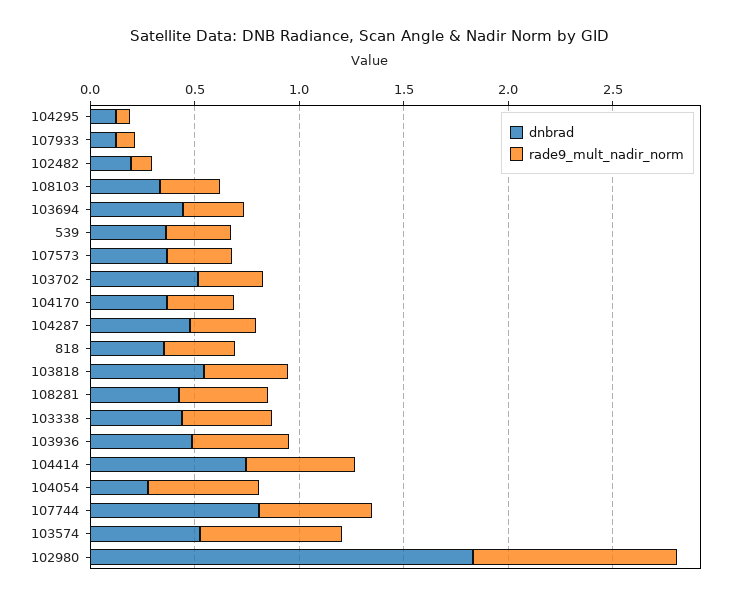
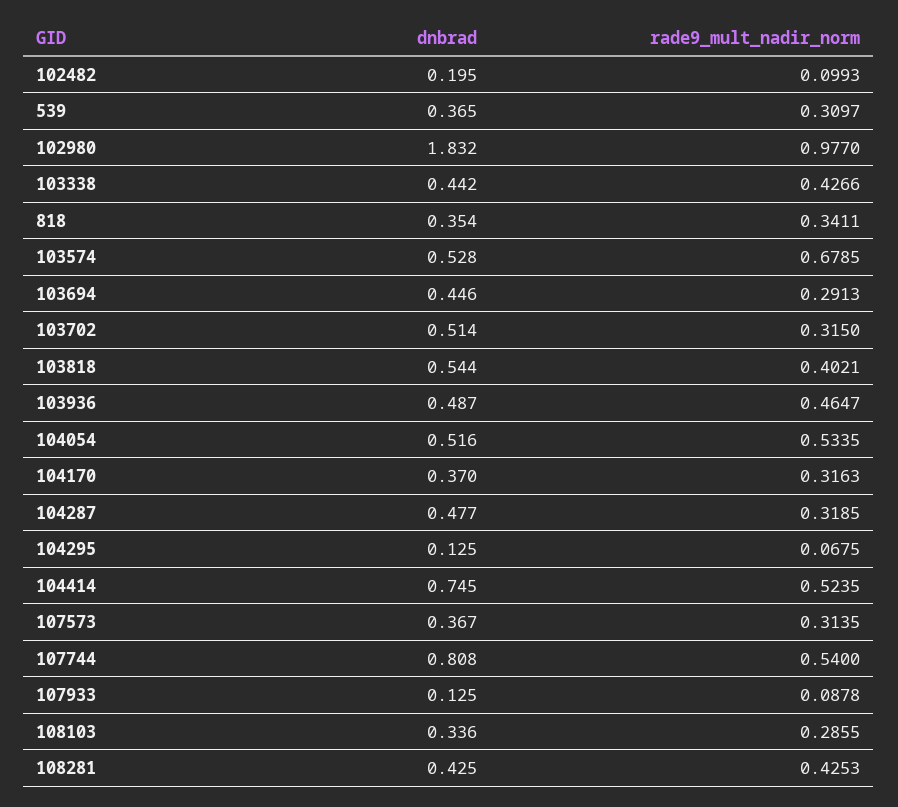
  {
    "dnbrad": {
      "104295": 0.125,
      "107933": 0.125,
      "102482": 0.195,
      "108103": 0.336,
      "103694": 0.446,
      "539": 0.365,
      "107573": 0.367,
      "103702": 0.514,
      "104170": 0.37,
      "104287": 0.477,
      "818": 0.354,
      "103818": 0.544,
      "108281": 0.425,
      "103338": 0.442,
      "103936": 0.487,
      "104414": 0.745,
-     "104054": 0.3,
+     "104054": 0.516,
      "107744": 0.808,
      "103574": 0.528,
      "102980": 1.832
    },
    "rade9_mult_nadir_norm": {
      "104295": 0.0675,
      "107933": 0.0878,
      "102482": 0.0993,
      "108103": 0.2855,
      "103694": 0.2913,
      "539": 0.3097,
      "107573": 0.3135,
      "103702": 0.315,
      "104170": 0.3163,
      "104287": 0.3185,
      "818": 0.3411,
      "103818": 0.4021,
      "108281": 0.4253,
      "103338": 0.4266,
      "103936": 0.4647,
      "104414": 0.5235,
      "104054": 0.5335,
      "107744": 0.54,
      "103574": 0.6785,
      "102980": 0.977
    }
  }

